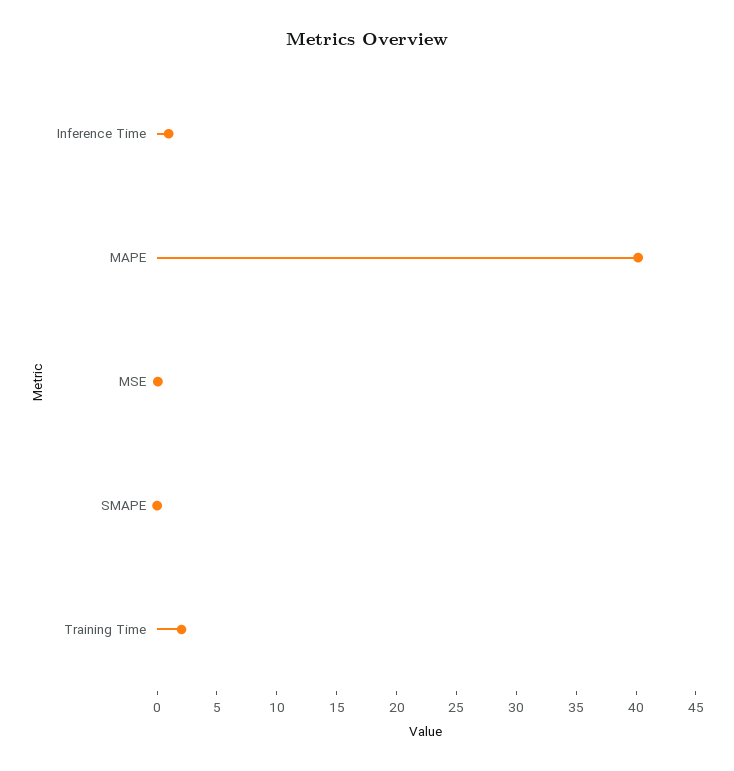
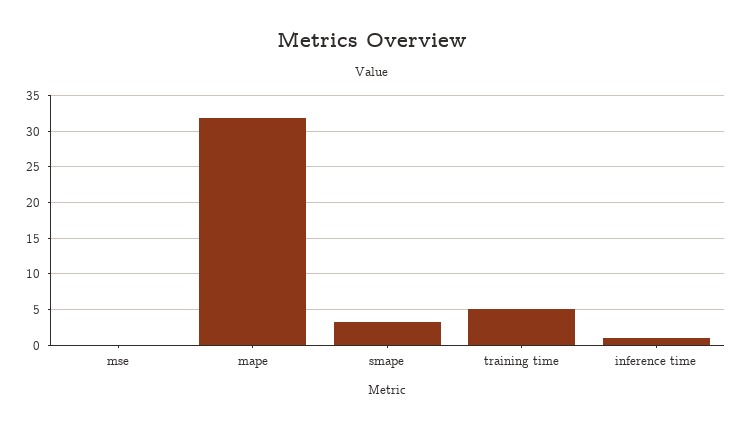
  {
    "Inference Time": 1,
-   "MAPE": 40,
+   "MAPE": 32,
    "MSE": 0,
-   "SMAPE": 0,
+   "SMAPE": 3,
-   "Training Time": 2
+   "Training Time": 5
  }

